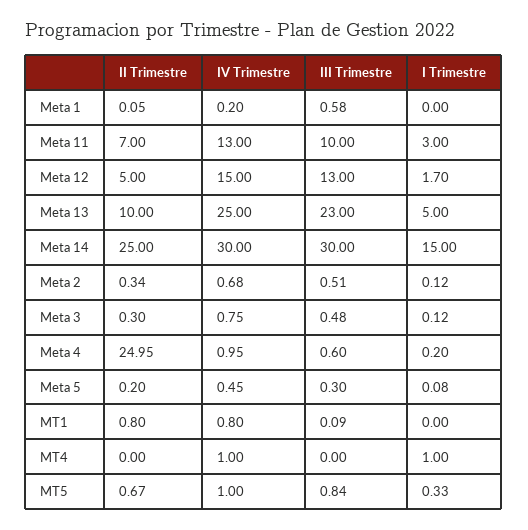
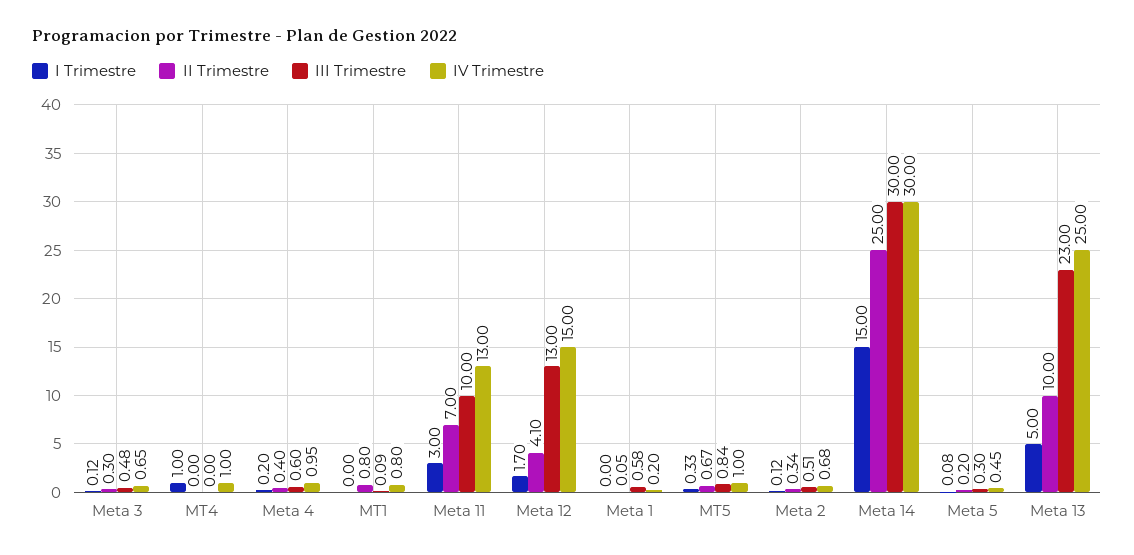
  {
    "II Trimestre": {
      "Meta 1": 0.05,
      "Meta 11": 7,
-     "Meta 12": 5,
+     "Meta 12": 4.1,
      "Meta 13": 10,
      "Meta 14": 25,
      "Meta 2": 0.34,
      "Meta 3": 0.3,
-     "Meta 4": 24.95,
+     "Meta 4": 0.4,
      "Meta 5": 0.2,
      "MT1": 0.8,
      "MT4": 0,
      "MT5": 0.67
    },
    "IV Trimestre": {
      "Meta 1": 0.2,
      "Meta 11": 13,
      "Meta 12": 15,
      "Meta 13": 25,
      "Meta 14": 30,
      "Meta 2": 0.68,
-     "Meta 3": 0.75,
+     "Meta 3": 0.65,
      "Meta 4": 0.95,
      "Meta 5": 0.45,
      "MT1": 0.8,
      "MT4": 1,
      "MT5": 1
    },
    "III Trimestre": {
      "Meta 1": 0.58,
      "Meta 11": 10,
      "Meta 12": 13,
      "Meta 13": 23,
      "Meta 14": 30,
      "Meta 2": 0.51,
      "Meta 3": 0.48,
      "Meta 4": 0.6,
      "Meta 5": 0.3,
      "MT1": 0.09,
      "MT4": 0,
      "MT5": 0.84
    },
    "I Trimestre": {
      "Meta 1": 0,
      "Meta 11": 3,
      "Meta 12": 1.7,
      "Meta 13": 5,
      "Meta 14": 15,
      "Meta 2": 0.12,
      "Meta 3": 0.12,
      "Meta 4": 0.2,
      "Meta 5": 0.08,
      "MT1": 0,
      "MT4": 1,
      "MT5": 0.33
    }
  }

